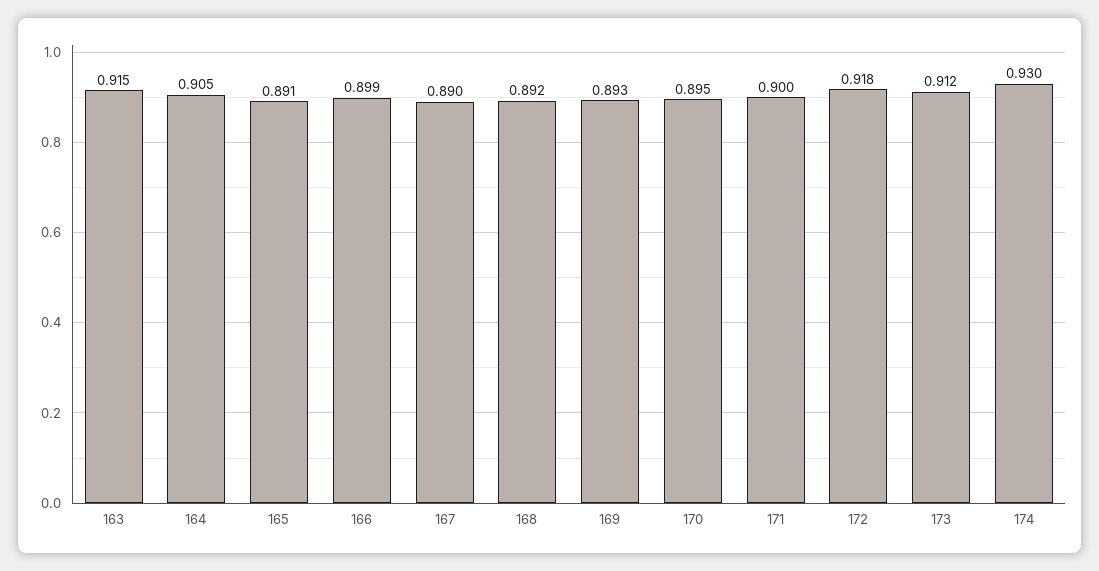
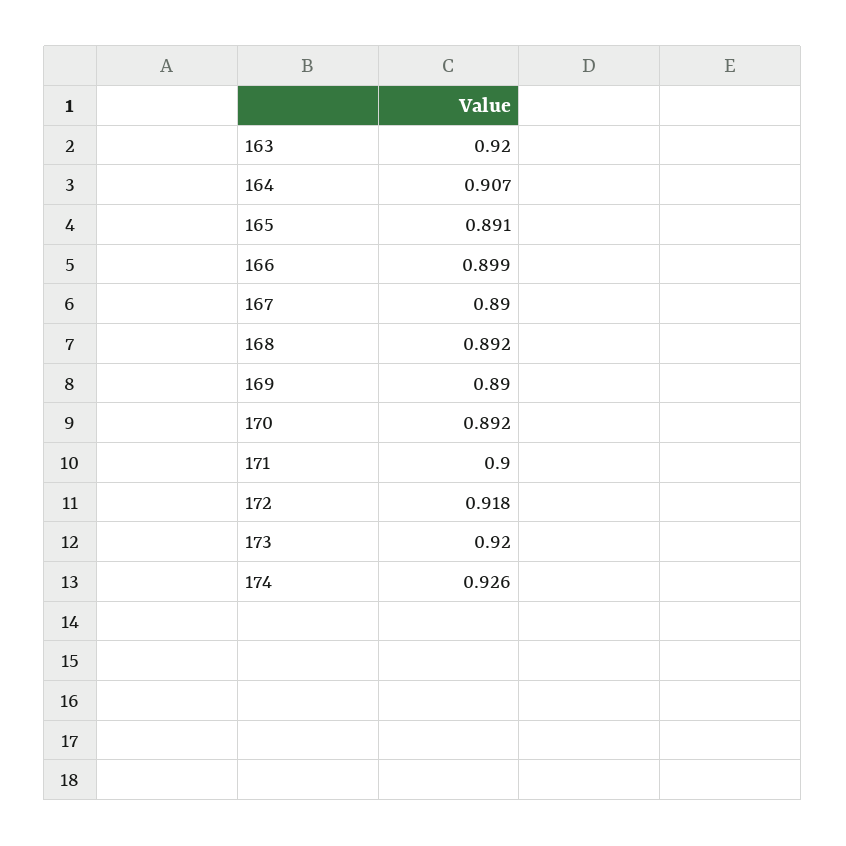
  {
-   "163": 0.915,
+   "163": 0.92,
-   "164": 0.905,
+   "164": 0.907,
    "165": 0.891,
    "166": 0.899,
    "167": 0.89,
    "168": 0.892,
-   "169": 0.893,
+   "169": 0.89,
-   "170": 0.895,
+   "170": 0.892,
    "171": 0.9,
    "172": 0.918,
-   "173": 0.912,
+   "173": 0.92,
-   "174": 0.93
+   "174": 0.926
  }

